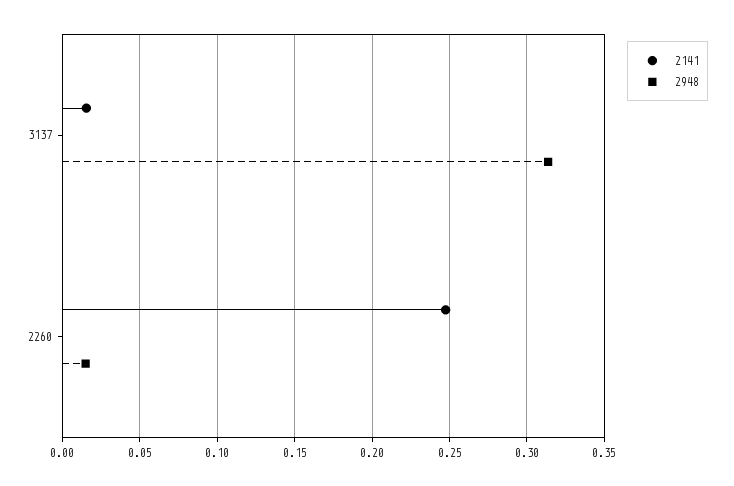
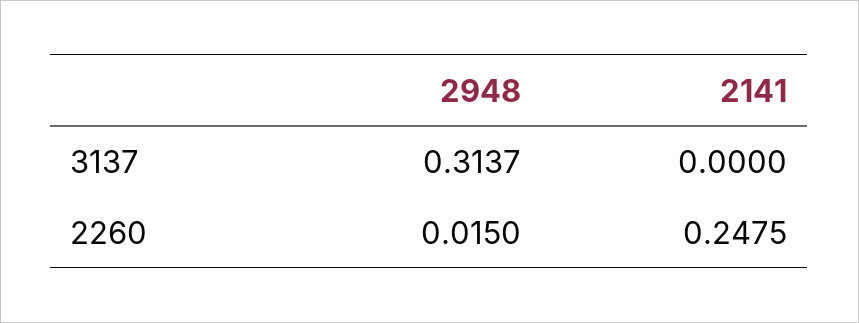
  {
    "2141": {
-     "3137": 0.015,
+     "3137": 0,
      "2260": 0.2475
    },
    "2948": {
      "3137": 0.3137,
      "2260": 0.015
    }
  }

